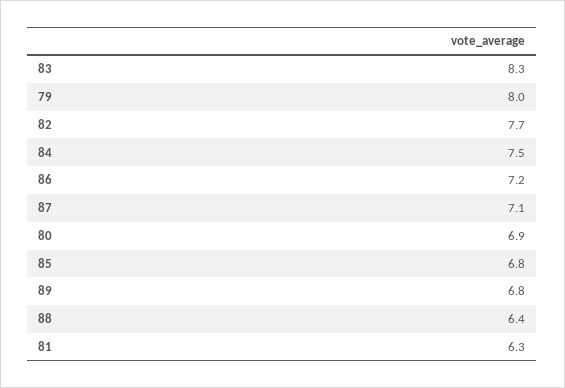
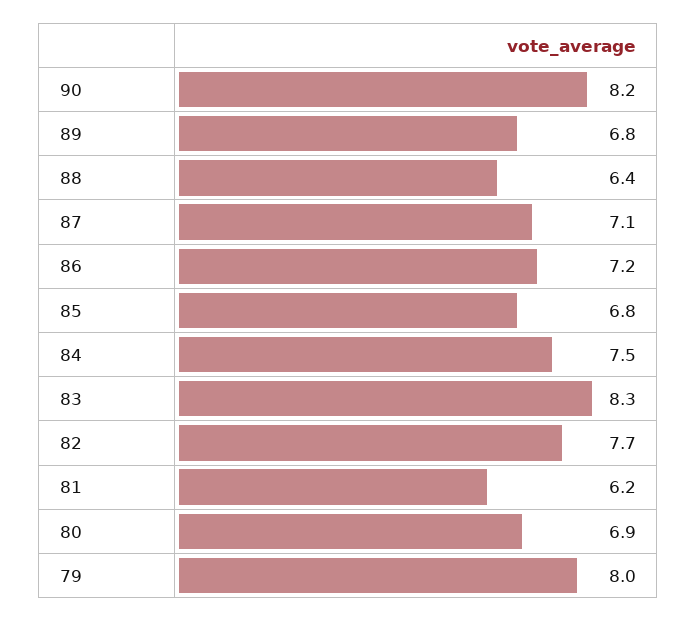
  {
    "83": 8.3,
    "79": 8,
    "82": 7.7,
    "84": 7.5,
    "86": 7.2,
    "87": 7.1,
    "80": 6.9,
    "85": 6.8,
    "89": 6.8,
    "88": 6.4,
-   "81": 6.3
+   "81": 6.2,
+   "90": 8.2
  }

